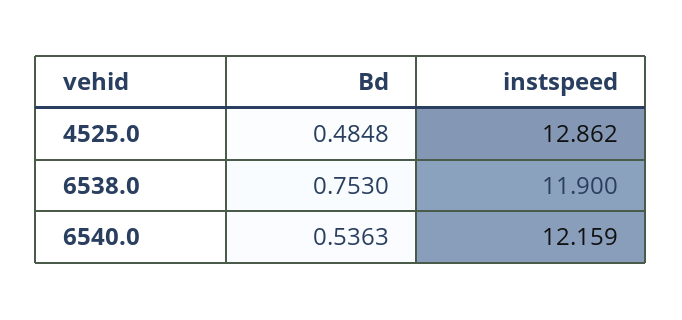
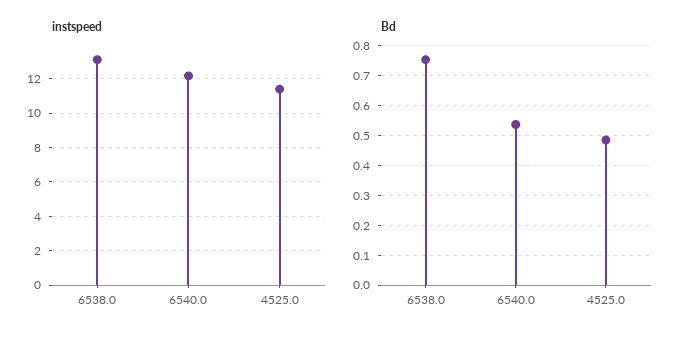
  {
    "Bd": {
      "4525.0": 0.4848,
      "6538.0": 0.753,
      "6540.0": 0.5363
    },
    "instspeed": {
-     "4525.0": 12.862,
+     "4525.0": 11.5,
-     "6538.0": 11.9,
+     "6538.0": 13,
      "6540.0": 12.159
    }
  }

